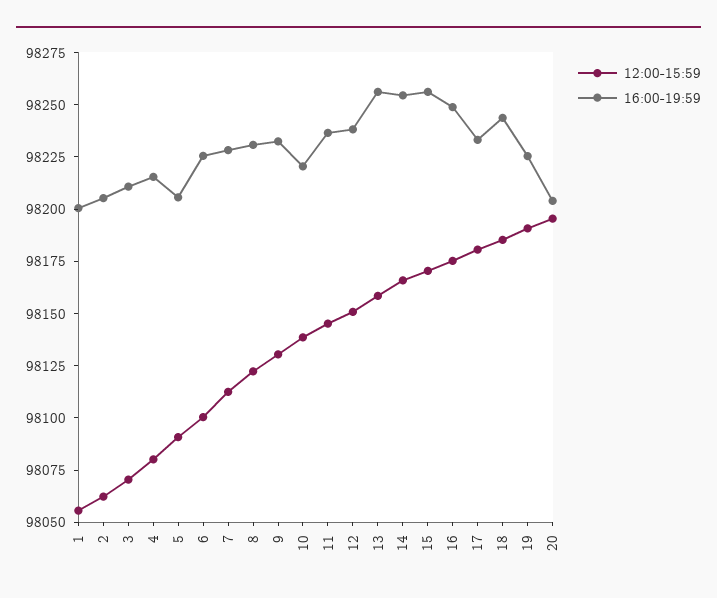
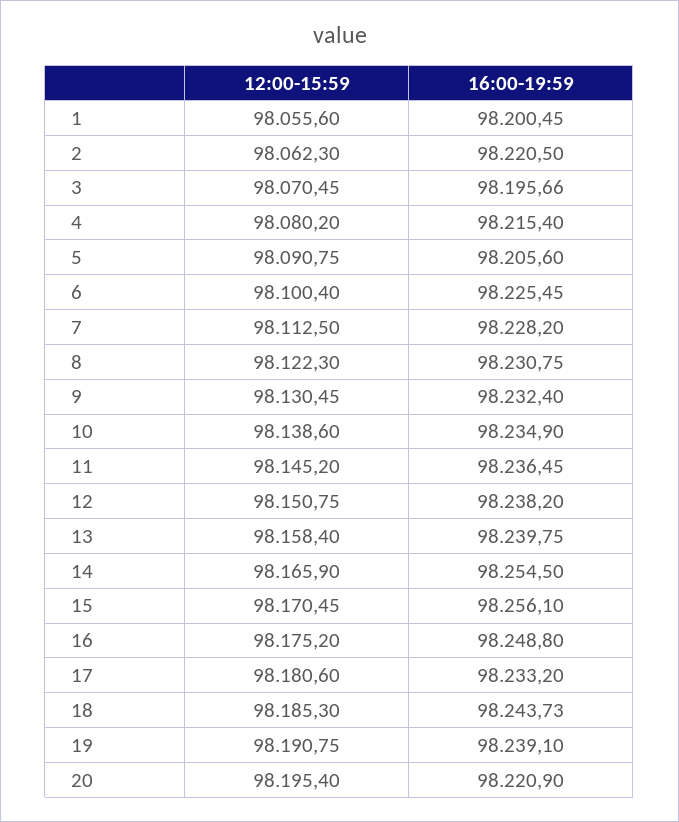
  {
    "12:00-15:59": {
      "1": 98055.6,
      "2": 98062.3,
      "3": 98070.45,
      "4": 98080.2,
      "5": 98090.75,
      "6": 98100.4,
      "7": 98112.5,
      "8": 98122.3,
      "9": 98130.45,
      "10": 98138.6,
      "11": 98145.2,
      "12": 98150.75,
      "13": 98158.4,
      "14": 98165.9,
      "15": 98170.45,
      "16": 98175.2,
      "17": 98180.6,
      "18": 98185.3,
      "19": 98190.75,
      "20": 98195.4
    },
    "16:00-19:59": {
      "1": 98200.45,
-     "2": 98205,
+     "2": 98220.5,
-     "3": 98210,
+     "3": 98195.66,
      "4": 98215.4,
      "5": 98205.6,
      "6": 98225.45,
      "7": 98228.2,
      "8": 98230.75,
      "9": 98232.4,
-     "10": 98220,
+     "10": 98234.9,
      "11": 98236.45,
      "12": 98238.2,
-     "13": 98255,
+     "13": 98239.75,
      "14": 98254.5,
      "15": 98256.1,
      "16": 98248.8,
      "17": 98233.2,
      "18": 98243.73,
-     "19": 98225,
+     "19": 98239.1,
-     "20": 98205
+     "20": 98220.9
    }
  }

